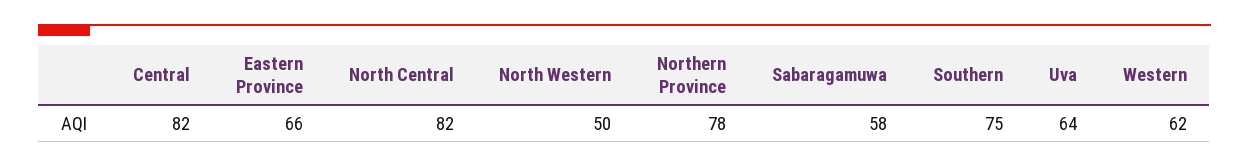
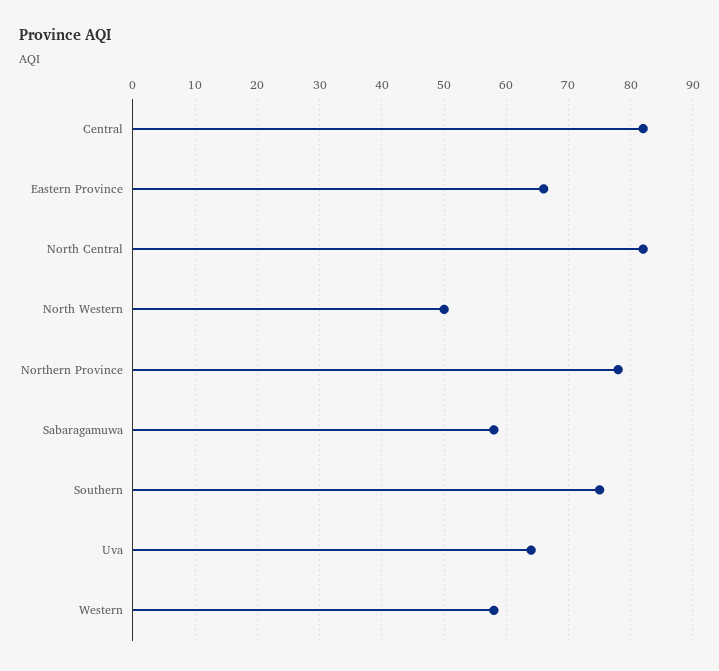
  {
    "Central": 82,
    "Eastern Province": 66,
    "North Central": 82,
    "North Western": 50,
    "Northern Province": 78,
    "Sabaragamuwa": 58,
    "Southern": 75,
    "Uva": 64,
-   "Western": 62
+   "Western": 58
  }

